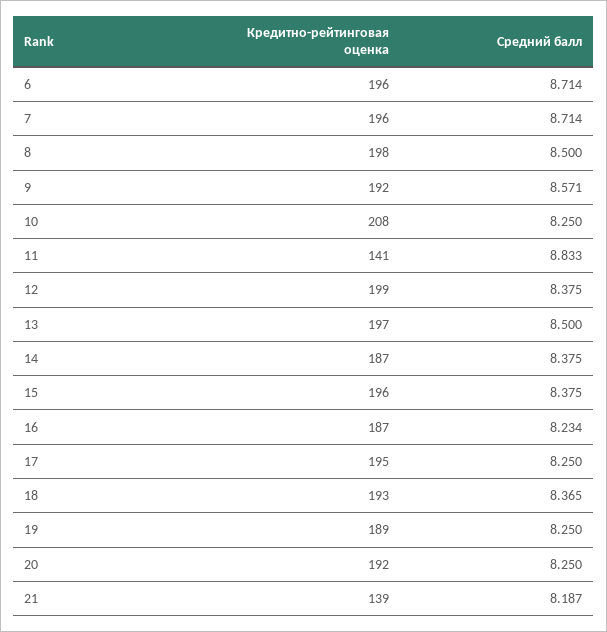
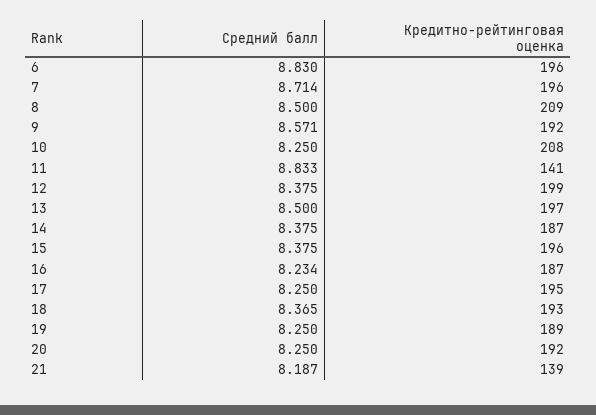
  {
    "Кредитно-рейтинговая оценка": {
      "6": 196,
      "7": 196,
-     "8": 198,
+     "8": 209,
      "9": 192,
      "10": 208,
      "11": 141,
      "12": 199,
      "13": 197,
      "14": 187,
      "15": 196,
      "16": 187,
      "17": 195,
      "18": 193,
      "19": 189,
      "20": 192,
      "21": 139
    },
    "Средний балл": {
-     "6": 8.714,
+     "6": 8.83,
      "7": 8.714,
      "8": 8.5,
      "9": 8.571,
      "10": 8.25,
      "11": 8.833,
      "12": 8.375,
      "13": 8.5,
      "14": 8.375,
      "15": 8.375,
      "16": 8.234,
      "17": 8.25,
      "18": 8.365,
      "19": 8.25,
      "20": 8.25,
      "21": 8.187
    }
  }

